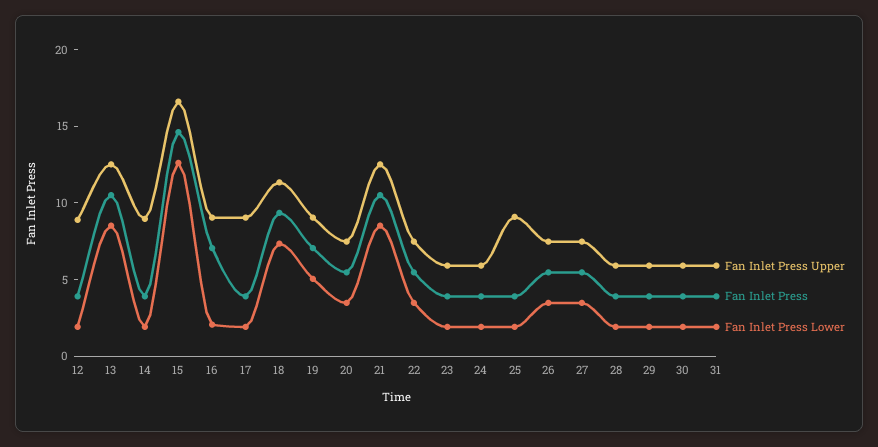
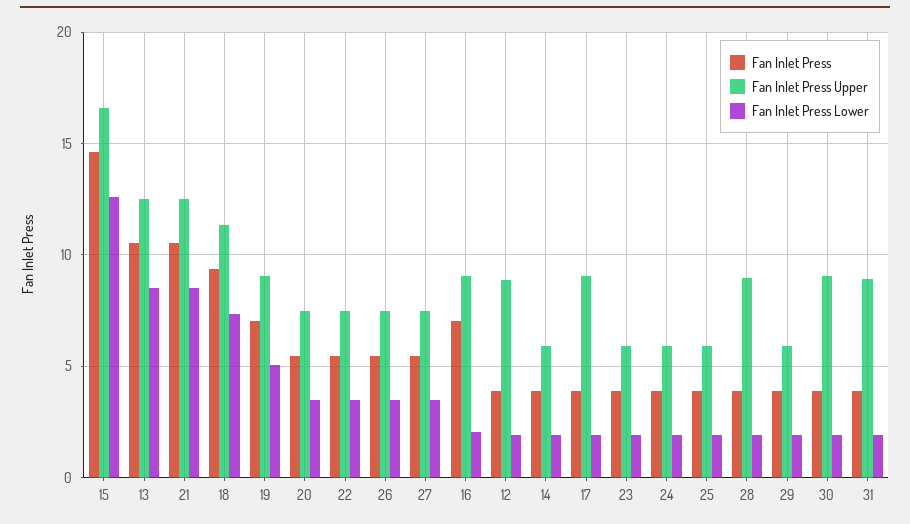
  {
    "Fan Inlet Press Upper": {
      "12": 9,
      "13": 12.5,
-     "14": 9,
+     "14": 6,
      "15": 16.5,
      "16": 9,
      "17": 9,
      "18": 11.5,
      "19": 9,
      "20": 7.5,
      "21": 12.5,
      "22": 7.5,
      "23": 6,
      "24": 6,
-     "25": 9,
+     "25": 6,
      "26": 7.5,
      "27": 7.5,
-     "28": 6,
+     "28": 9,
      "29": 6,
-     "30": 6,
+     "30": 9,
-     "31": 6
+     "31": 9
    },
    "Fan Inlet Press": {
      "12": 4,
      "13": 10.5,
      "14": 4,
      "15": 14.5,
      "16": 7,
      "17": 4,
      "18": 9.5,
      "19": 7,
      "20": 5.5,
      "21": 10.5,
      "22": 5.5,
      "23": 4,
      "24": 4,
      "25": 4,
      "26": 5.5,
      "27": 5.5,
      "28": 4,
      "29": 4,
      "30": 4,
      "31": 4
    },
    "Fan Inlet Press Lower": {
      "12": 2,
      "13": 8.5,
      "14": 2,
      "15": 12.5,
      "16": 2,
      "17": 2,
      "18": 7.5,
      "19": 5,
      "20": 3.5,
      "21": 8.5,
      "22": 3.5,
      "23": 2,
      "24": 2,
      "25": 2,
      "26": 3.5,
      "27": 3.5,
      "28": 2,
      "29": 2,
      "30": 2,
      "31": 2
    }
  }

